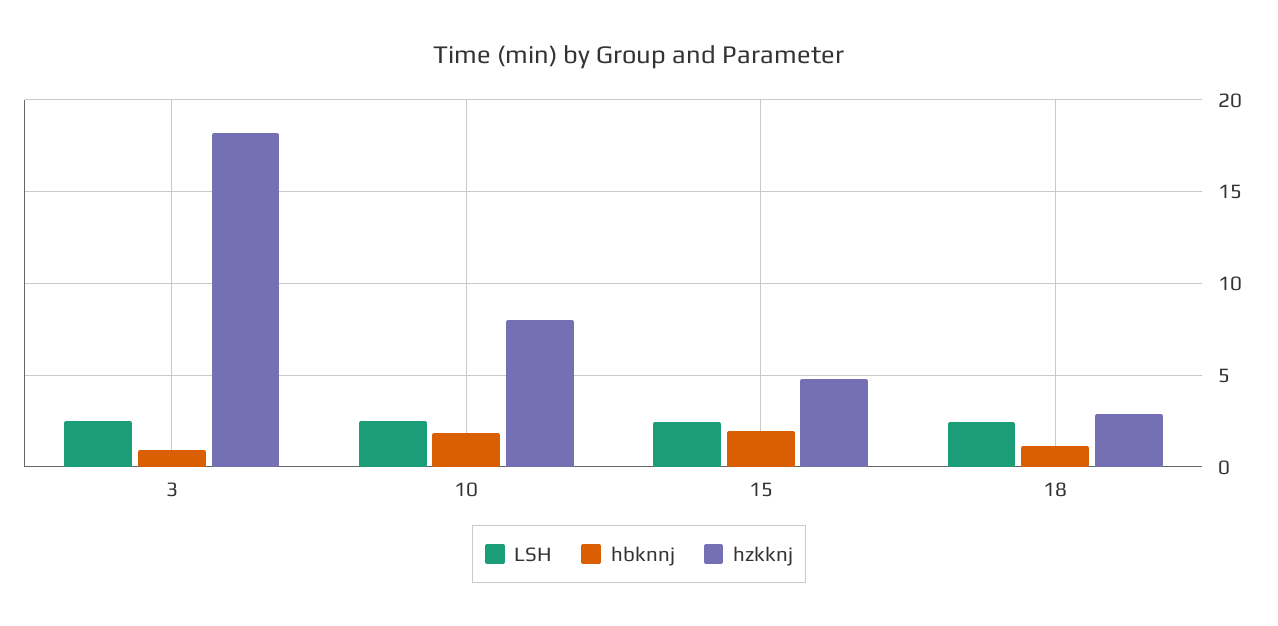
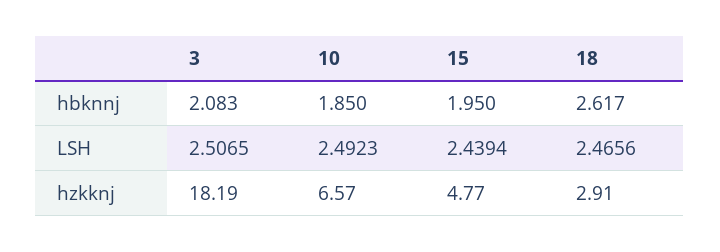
  {
    "LSH": {
      "3": 2.5065,
      "10": 2.4923,
      "15": 2.4394,
      "18": 2.4656
    },
    "hbknnj": {
-     "3": 1,
+     "3": 2.083,
      "10": 1.85,
      "15": 1.95,
-     "18": 1
+     "18": 2.617
    },
    "hzkknj": {
      "3": 18.19,
-     "10": 8,
+     "10": 6.57,
      "15": 4.77,
      "18": 2.91
    }
  }

